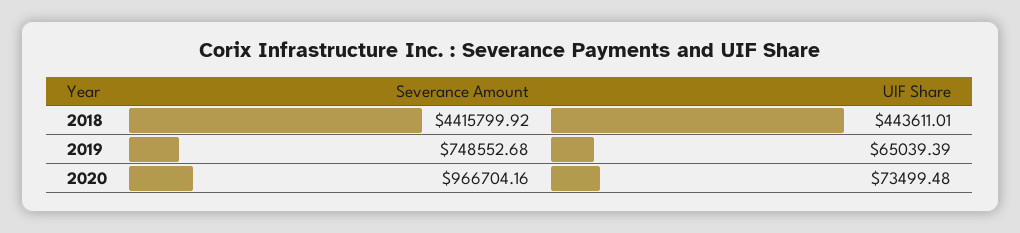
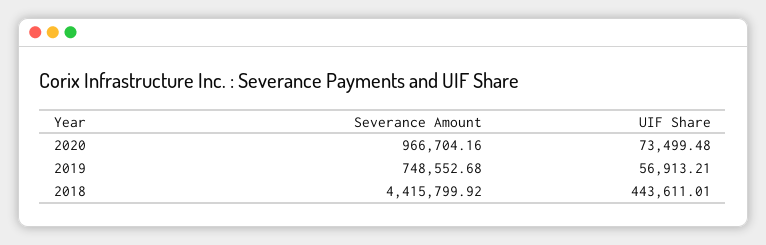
  {
    "Severance Amount": {
      "2018": 4415799.92,
      "2019": 748552.68,
      "2020": 966704.16
    },
    "UIF Share": {
      "2018": 443611.01,
-     "2019": 65039.39,
+     "2019": 56913.21,
      "2020": 73499.48
    }
  }

